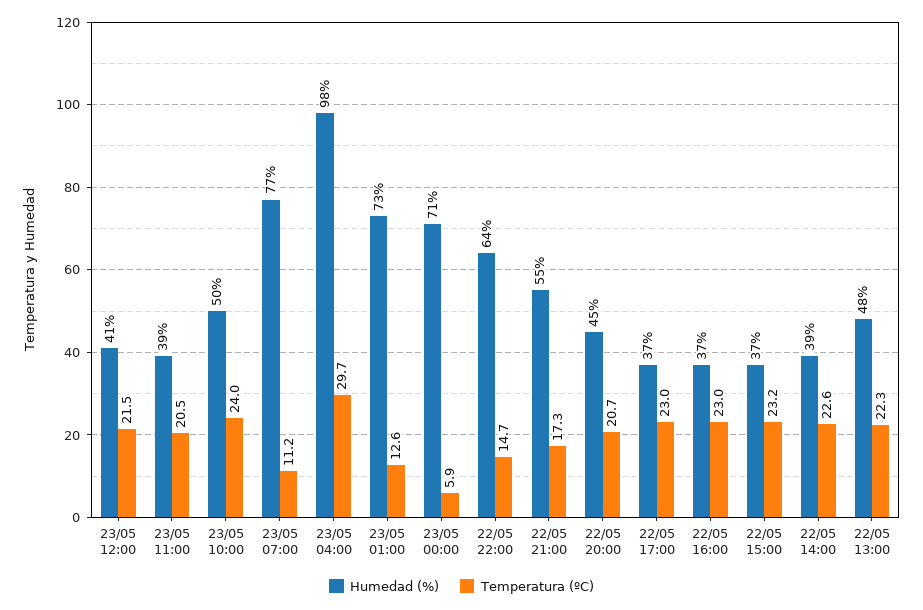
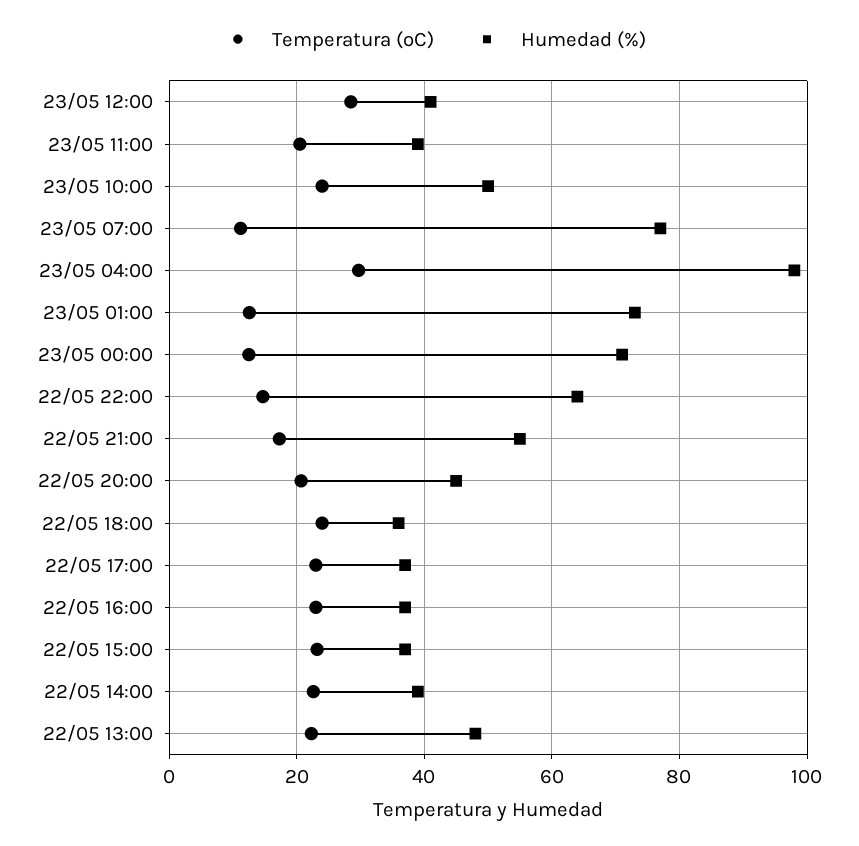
  {
    "Humedad (%)": {
      "23/05 12:00": 41,
      "23/05 11:00": 39,
      "23/05 10:00": 50,
      "23/05 07:00": 77,
      "23/05 04:00": 98,
      "23/05 01:00": 73,
      "23/05 00:00": 71,
      "22/05 22:00": 64,
      "22/05 21:00": 55,
      "22/05 20:00": 45,
      "22/05 17:00": 37,
      "22/05 16:00": 37,
      "22/05 15:00": 37,
      "22/05 14:00": 39,
-     "22/05 13:00": 48
+     "22/05 13:00": 48,
+     "22/05 18:00": 36
    },
    "Temperatura (ºC)": {
-     "23/05 12:00": 21.5,
+     "23/05 12:00": 28,
      "23/05 11:00": 20.5,
      "23/05 10:00": 24,
      "23/05 07:00": 11.2,
      "23/05 04:00": 29.7,
      "23/05 01:00": 12.6,
-     "23/05 00:00": 5.9,
+     "23/05 00:00": 12,
      "22/05 22:00": 14.7,
      "22/05 21:00": 17.3,
      "22/05 20:00": 20.7,
      "22/05 17:00": 23,
      "22/05 16:00": 23,
      "22/05 15:00": 23.2,
      "22/05 14:00": 22.6,
-     "22/05 13:00": 22.3
+     "22/05 13:00": 22.3,
+     "22/05 18:00": 24
    }
  }

